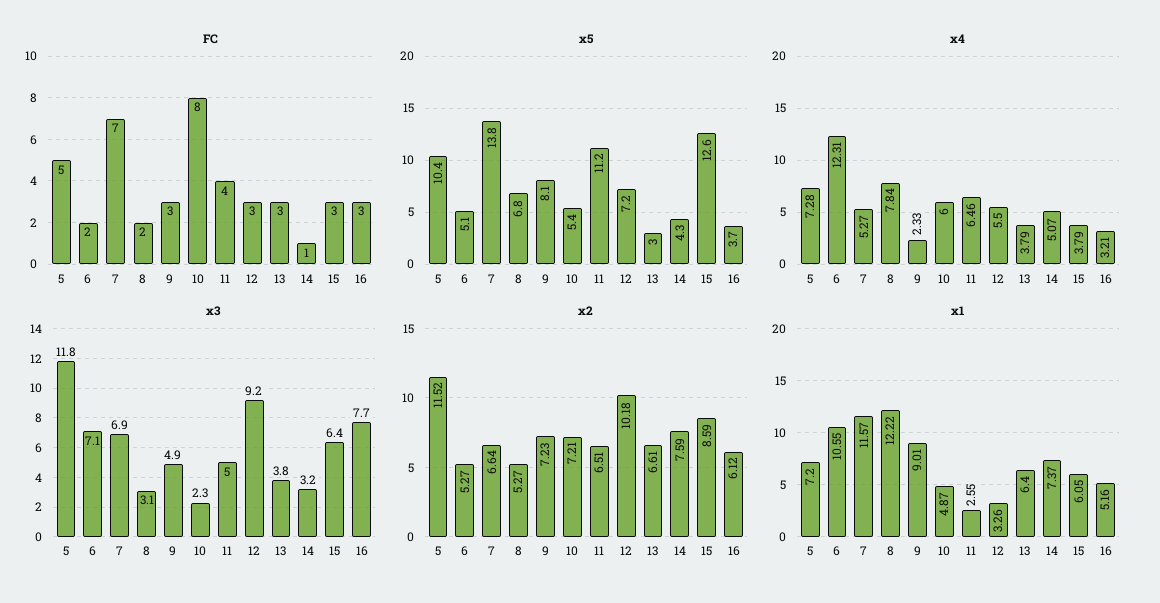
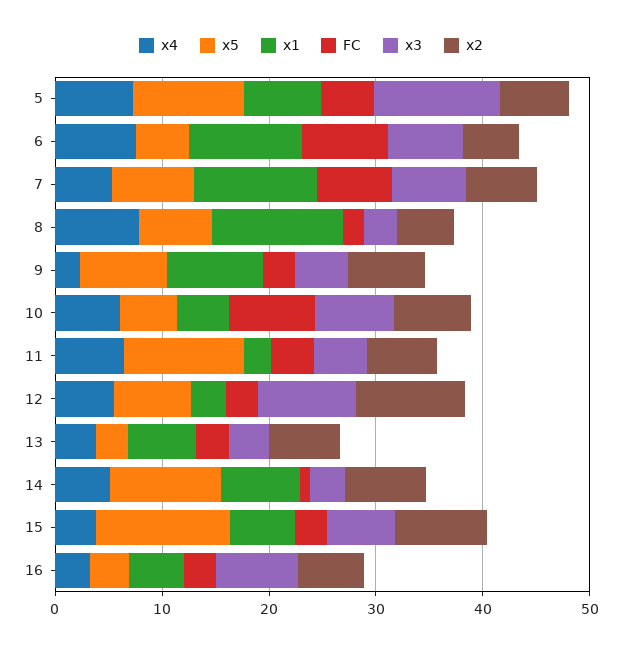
  {
    "FC": {
      "5": 5,
-     "6": 2,
+     "6": 8,
      "7": 7,
      "8": 2,
      "9": 3,
      "10": 8,
      "11": 4,
      "12": 3,
      "13": 3,
      "14": 1,
      "15": 3,
      "16": 3
    },
    "x5": {
      "5": 10.4,
      "6": 5.1,
-     "7": 13.8,
+     "7": 8,
      "8": 6.8,
      "9": 8.1,
      "10": 5.4,
      "11": 11.2,
      "12": 7.2,
      "13": 3,
-     "14": 4.3,
+     "14": 10,
      "15": 12.6,
      "16": 3.7
    },
    "x4": {
      "5": 7.28,
-     "6": 12.31,
+     "6": 8,
      "7": 5.27,
      "8": 7.84,
      "9": 2.33,
      "10": 6,
      "11": 6.46,
      "12": 5.5,
      "13": 3.79,
      "14": 5.07,
      "15": 3.79,
      "16": 3.21
    },
    "x3": {
      "5": 11.8,
      "6": 7.1,
      "7": 6.9,
      "8": 3.1,
      "9": 4.9,
-     "10": 2.3,
+     "10": 8,
      "11": 5,
      "12": 9.2,
      "13": 3.8,
      "14": 3.2,
      "15": 6.4,
      "16": 7.7
    },
    "x2": {
-     "5": 11.52,
+     "5": 6,
      "6": 5.27,
      "7": 6.64,
      "8": 5.27,
      "9": 7.23,
      "10": 7.21,
      "11": 6.51,
      "12": 10.18,
      "13": 6.61,
      "14": 7.59,
      "15": 8.59,
      "16": 6.12
    },
    "x1": {
      "5": 7.2,
      "6": 10.55,
      "7": 11.57,
      "8": 12.22,
      "9": 9.01,
      "10": 4.87,
      "11": 2.55,
      "12": 3.26,
      "13": 6.4,
      "14": 7.37,
      "15": 6.05,
      "16": 5.16
    }
  }

